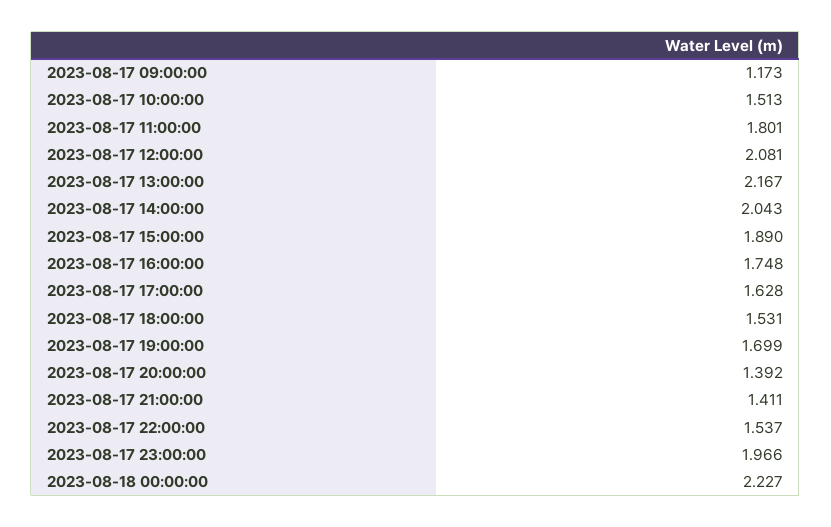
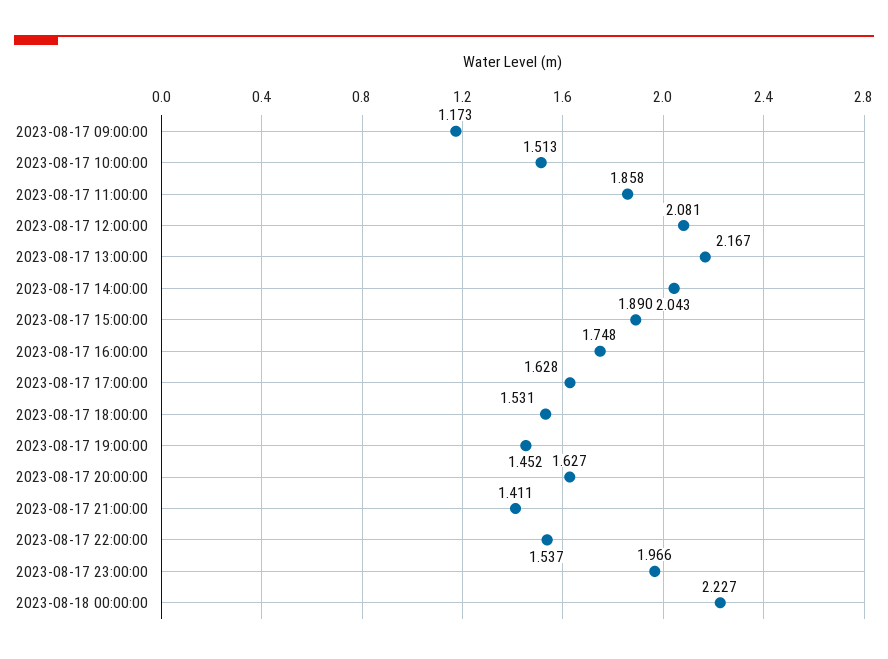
  {
    "2023-08-17 09:00:00": 1.173,
    "2023-08-17 10:00:00": 1.513,
-   "2023-08-17 11:00:00": 1.801,
+   "2023-08-17 11:00:00": 1.858,
    "2023-08-17 12:00:00": 2.081,
    "2023-08-17 13:00:00": 2.167,
    "2023-08-17 14:00:00": 2.043,
    "2023-08-17 15:00:00": 1.89,
    "2023-08-17 16:00:00": 1.748,
    "2023-08-17 17:00:00": 1.628,
    "2023-08-17 18:00:00": 1.531,
-   "2023-08-17 19:00:00": 1.699,
+   "2023-08-17 19:00:00": 1.452,
-   "2023-08-17 20:00:00": 1.392,
+   "2023-08-17 20:00:00": 1.627,
    "2023-08-17 21:00:00": 1.411,
    "2023-08-17 22:00:00": 1.537,
    "2023-08-17 23:00:00": 1.966,
    "2023-08-18 00:00:00": 2.227
  }

